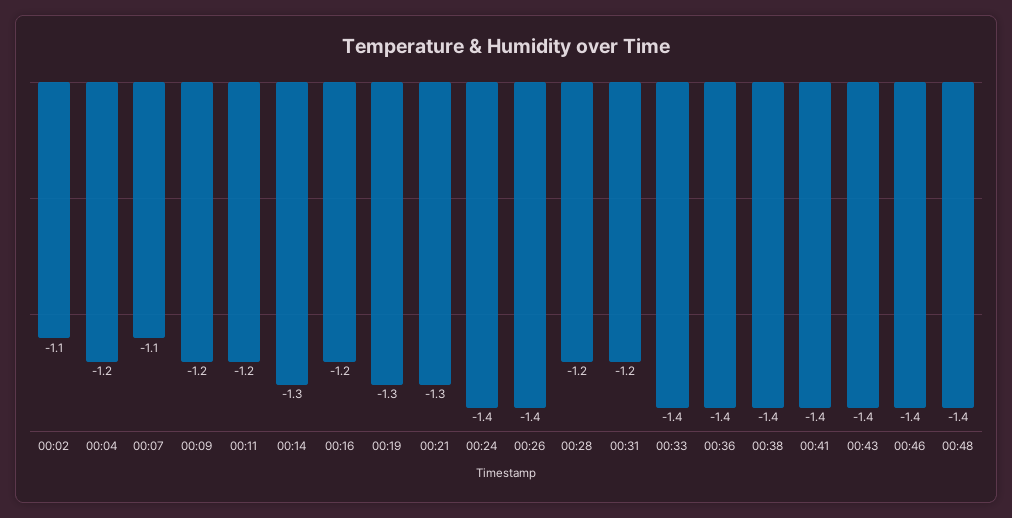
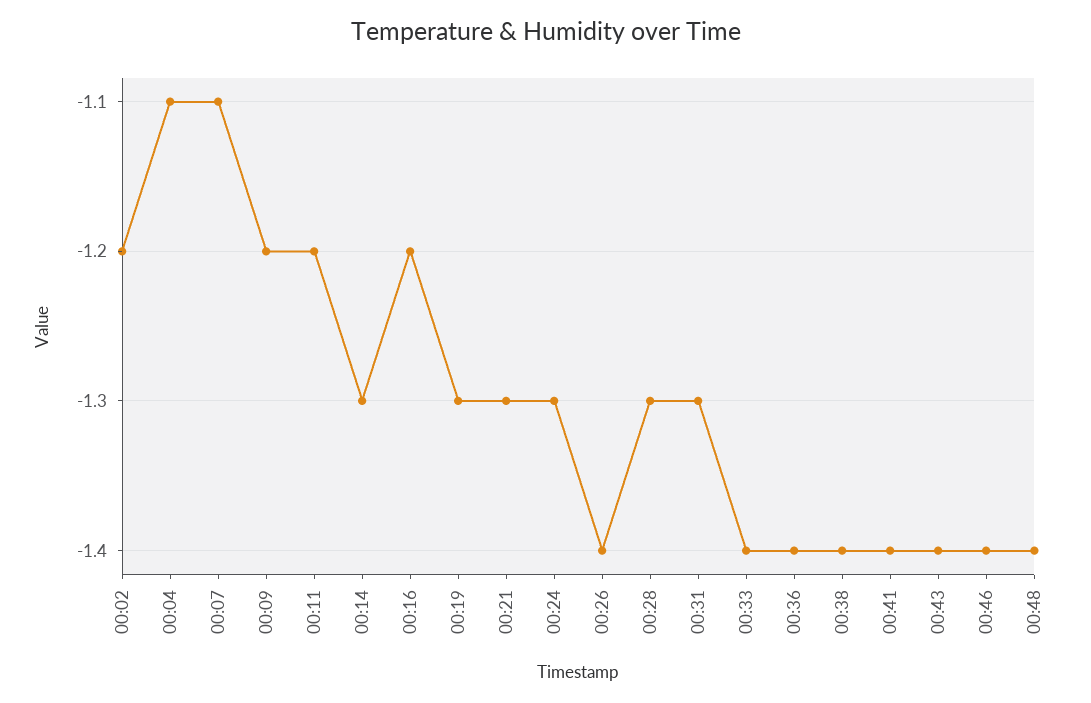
  {
-   "00:02": -1.1,
+   "00:02": -1.2,
-   "00:04": -1.2,
+   "00:04": -1.1,
    "00:07": -1.1,
    "00:09": -1.2,
    "00:11": -1.2,
    "00:14": -1.3,
    "00:16": -1.2,
    "00:19": -1.3,
    "00:21": -1.3,
-   "00:24": -1.4,
+   "00:24": -1.3,
    "00:26": -1.4,
-   "00:28": -1.2,
+   "00:28": -1.3,
-   "00:31": -1.2,
+   "00:31": -1.3,
    "00:33": -1.4,
    "00:36": -1.4,
    "00:38": -1.4,
    "00:41": -1.4,
    "00:43": -1.4,
    "00:46": -1.4,
    "00:48": -1.4
  }

